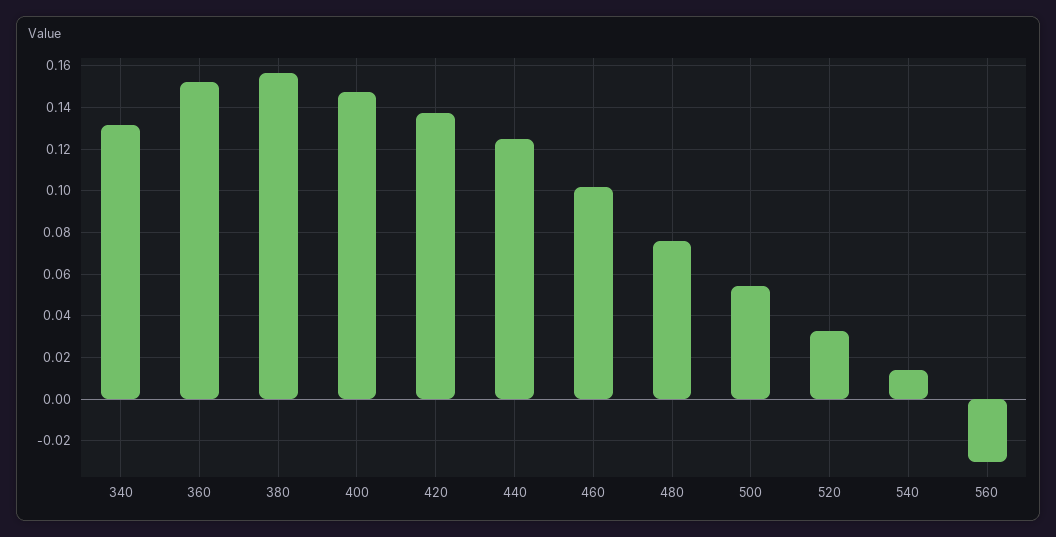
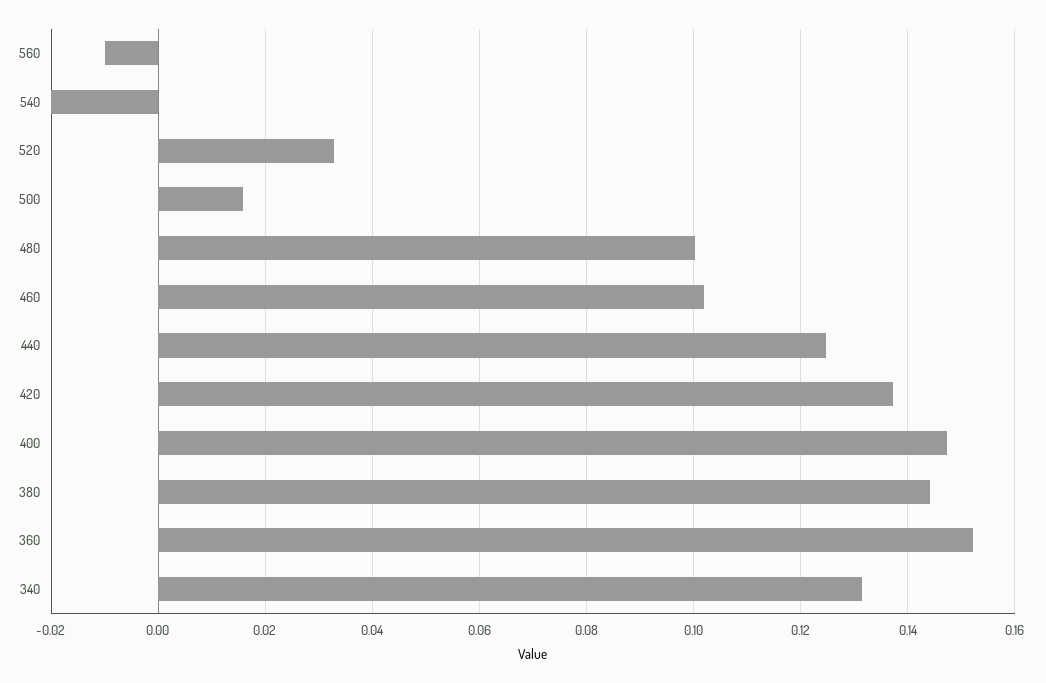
  {
    "340": 0.132,
    "360": 0.152,
-   "380": 0.155,
+   "380": 0.144,
    "400": 0.148,
    "420": 0.138,
    "440": 0.124,
    "460": 0.102,
-   "480": 0.075,
+   "480": 0.1,
-   "500": 0.055,
+   "500": 0.016,
    "520": 0.032,
-   "540": 0.015,
+   "540": -0.02,
-   "560": -0.03
+   "560": -0.01
  }

